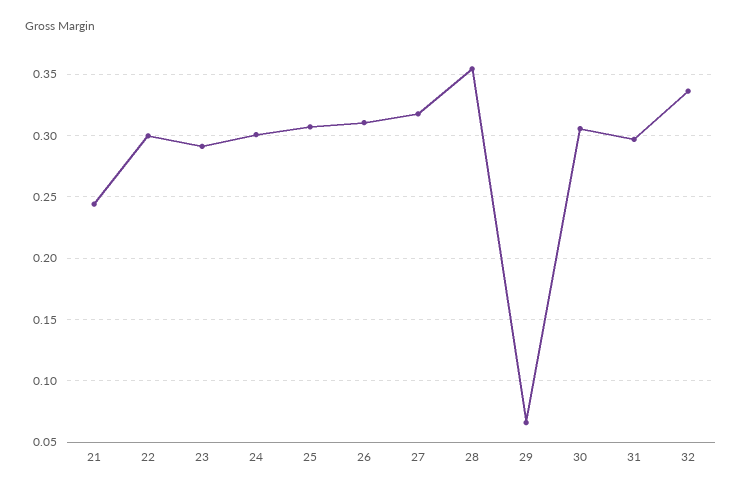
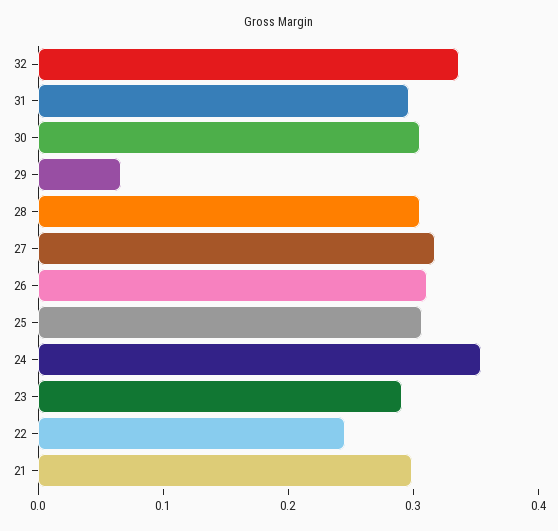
  {
-   "21": 0.245,
+   "21": 0.3,
-   "22": 0.3,
+   "22": 0.24,
    "23": 0.29,
-   "24": 0.3,
+   "24": 0.36,
    "25": 0.305,
    "26": 0.31,
    "27": 0.32,
-   "28": 0.355,
+   "28": 0.3,
    "29": 0.065,
    "30": 0.305,
    "31": 0.295,
    "32": 0.335
  }

